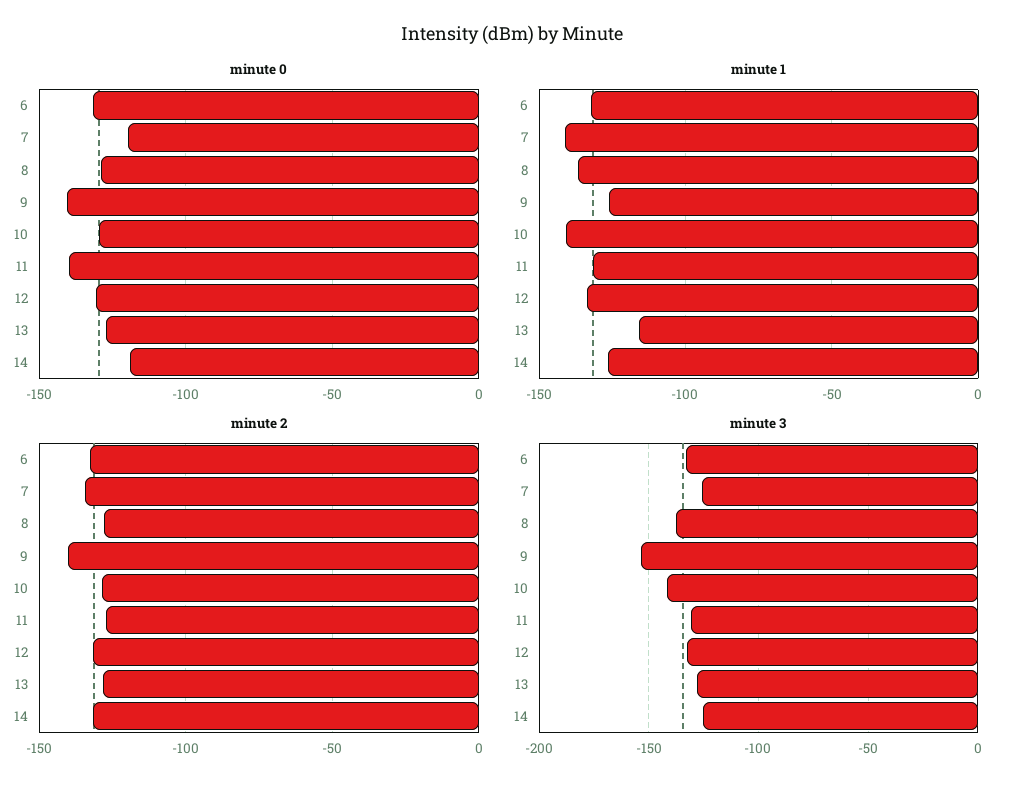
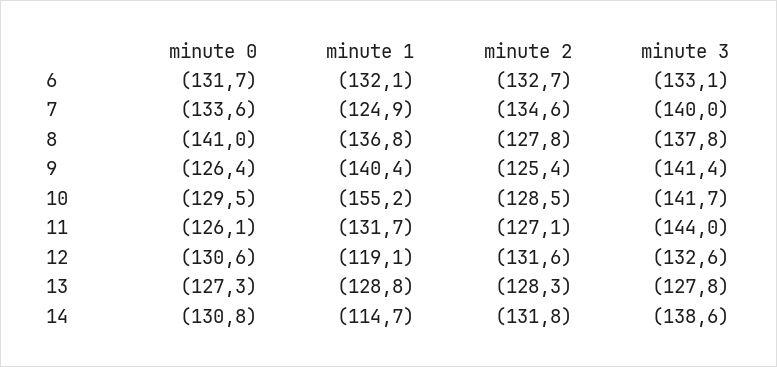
  {
    "minute 0": {
      "6": -131.7,
-     "7": -120,
+     "7": -133.6,
-     "8": -130,
+     "8": -141,
-     "9": -140,
+     "9": -126.4,
      "10": -129.5,
-     "11": -140,
+     "11": -126.1,
      "12": -130.6,
      "13": -127.3,
-     "14": -120
+     "14": -130.8
    },
    "minute 1": {
      "6": -132.1,
-     "7": -140,
+     "7": -124.9,
      "8": -136.8,
-     "9": -125,
+     "9": -140.4,
-     "10": -140,
+     "10": -155.2,
      "11": -131.7,
-     "12": -135,
+     "12": -119.1,
-     "13": -115,
+     "13": -128.8,
-     "14": -125
+     "14": -114.7
    },
    "minute 2": {
      "6": -132.7,
      "7": -134.6,
      "8": -127.8,
-     "9": -140,
+     "9": -125.4,
      "10": -128.5,
      "11": -127.1,
      "12": -131.6,
      "13": -128.3,
      "14": -131.8
    },
    "minute 3": {
      "6": -133.1,
-     "7": -125,
+     "7": -140,
      "8": -137.8,
-     "9": -155,
+     "9": -141.4,
      "10": -141.7,
-     "11": -130,
+     "11": -144,
      "12": -132.6,
      "13": -127.8,
-     "14": -125
+     "14": -138.6
    }
  }

